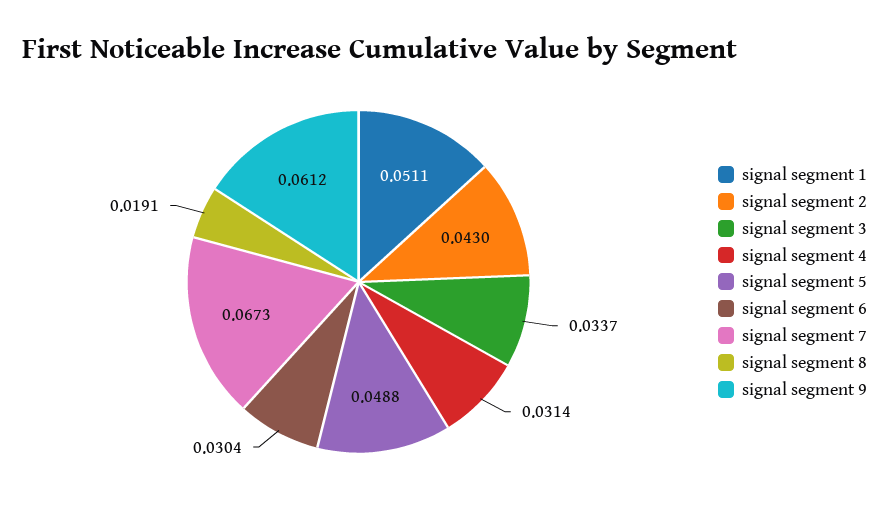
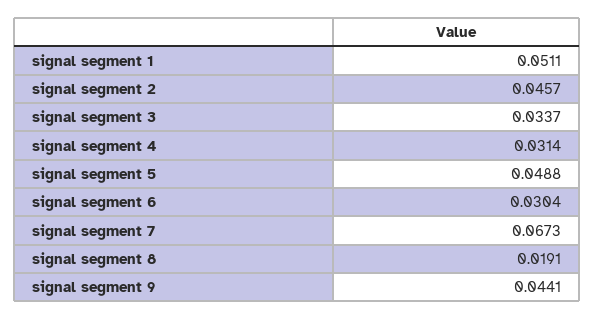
  {
    "signal segment 1": 0.0511,
-   "signal segment 2": 0.043,
+   "signal segment 2": 0.0457,
    "signal segment 3": 0.0337,
    "signal segment 4": 0.0314,
    "signal segment 5": 0.0488,
    "signal segment 6": 0.0304,
    "signal segment 7": 0.0673,
    "signal segment 8": 0.0191,
-   "signal segment 9": 0.0612
+   "signal segment 9": 0.0441
  }

